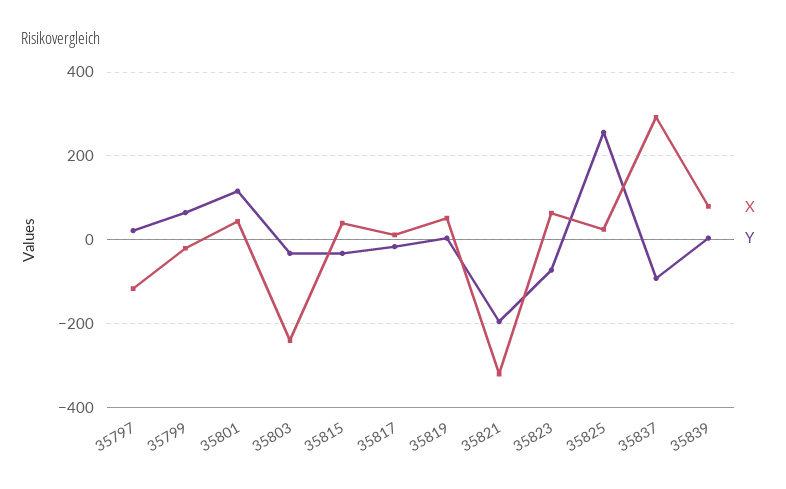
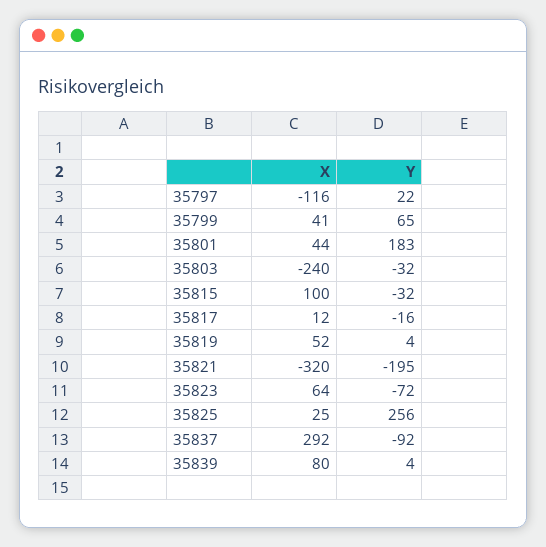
  {
    "X": {
      "35797": -116,
-     "35799": -20,
+     "35799": 41,
      "35801": 44,
      "35803": -240,
-     "35815": 40,
+     "35815": 100,
      "35817": 12,
      "35819": 52,
      "35821": -320,
      "35823": 64,
      "35825": 25,
      "35837": 292,
      "35839": 80
    },
    "Y": {
      "35797": 22,
      "35799": 65,
-     "35801": 120,
+     "35801": 183,
      "35803": -32,
      "35815": -32,
      "35817": -16,
      "35819": 4,
      "35821": -195,
      "35823": -72,
      "35825": 256,
      "35837": -92,
      "35839": 4
    }
  }

